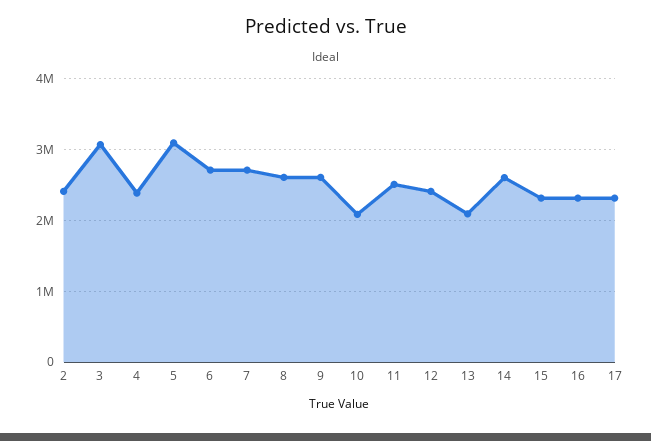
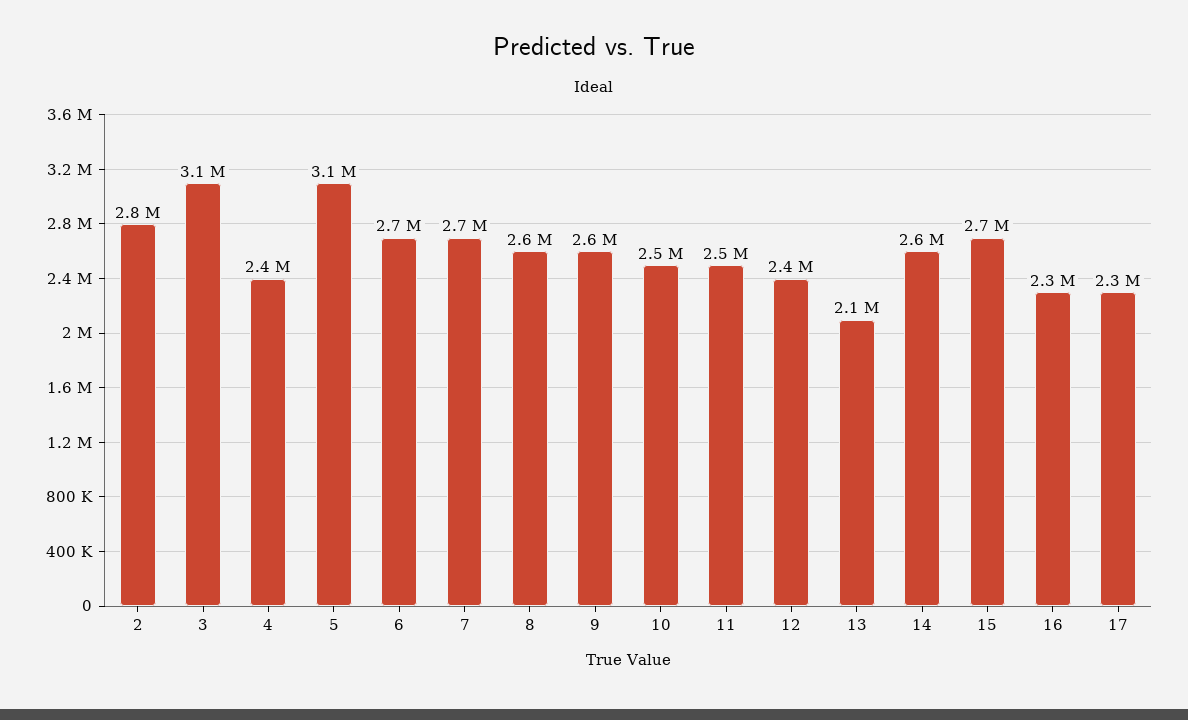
  {
-   "2": 2400000,
+   "2": 2800000,
    "3": 3100000,
    "4": 2400000,
    "5": 3100000,
    "6": 2700000,
    "7": 2700000,
    "8": 2600000,
    "9": 2600000,
-   "10": 2100000,
+   "10": 2500000,
    "11": 2500000,
    "12": 2400000,
    "13": 2100000,
    "14": 2600000,
-   "15": 2300000,
+   "15": 2700000,
    "16": 2300000,
    "17": 2300000
  }

